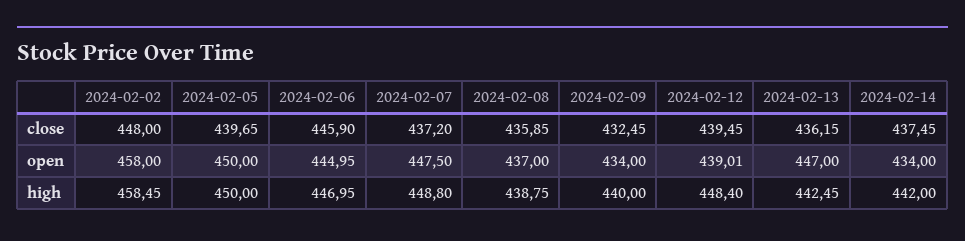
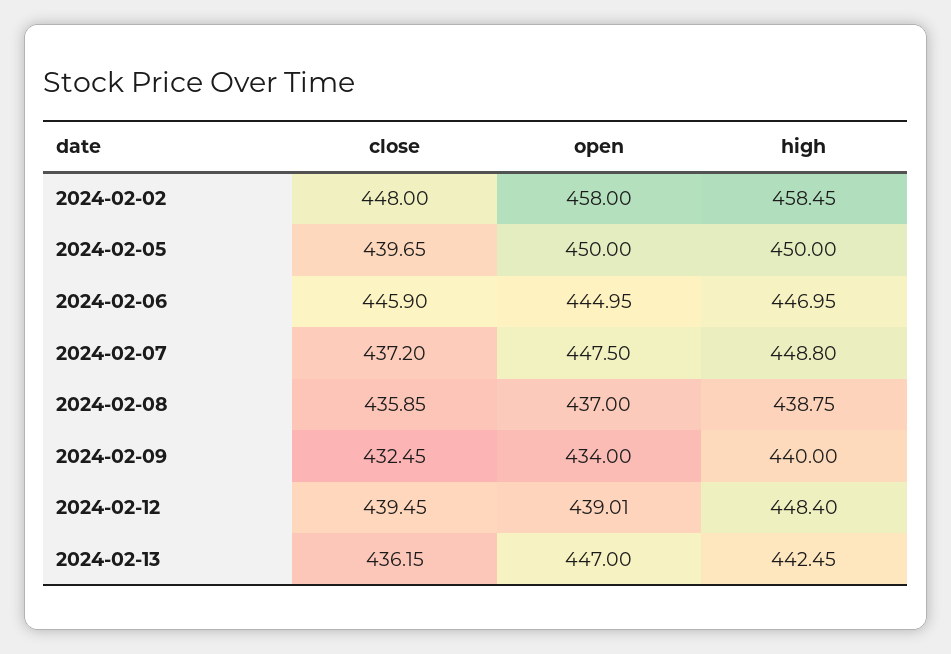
  {
    "2024-02-02": {
      "close": 448,
      "open": 458,
      "high": 458.45
    },
    "2024-02-05": {
      "close": 439.65,
      "open": 450,
      "high": 450
    },
    "2024-02-06": {
      "close": 445.9,
      "open": 444.95,
      "high": 446.95
    },
    "2024-02-07": {
      "close": 437.2,
      "open": 447.5,
      "high": 448.8
    },
    "2024-02-08": {
      "close": 435.85,
      "open": 437,
      "high": 438.75
    },
    "2024-02-09": {
      "close": 432.45,
      "open": 434,
      "high": 440
    },
    "2024-02-12": {
      "close": 439.45,
      "open": 439.01,
      "high": 448.4
    },
    "2024-02-13": {
      "close": 436.15,
      "open": 447,
      "high": 442.45
-   },
+   }
-   "2024-02-14": {
-     "close": 437.45,
-     "open": 434,
-     "high": 442
-   }
  }

